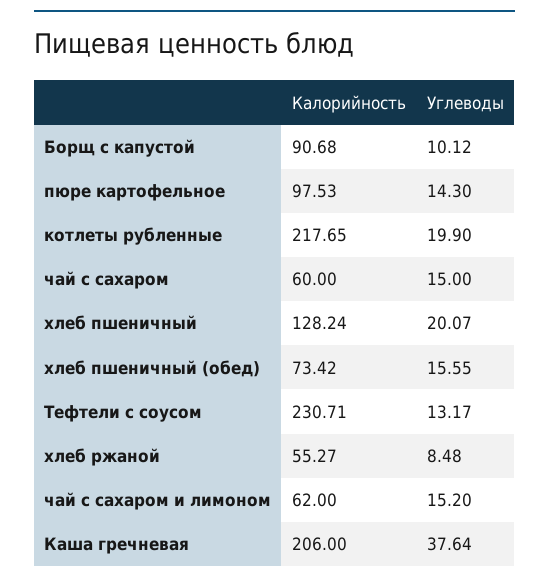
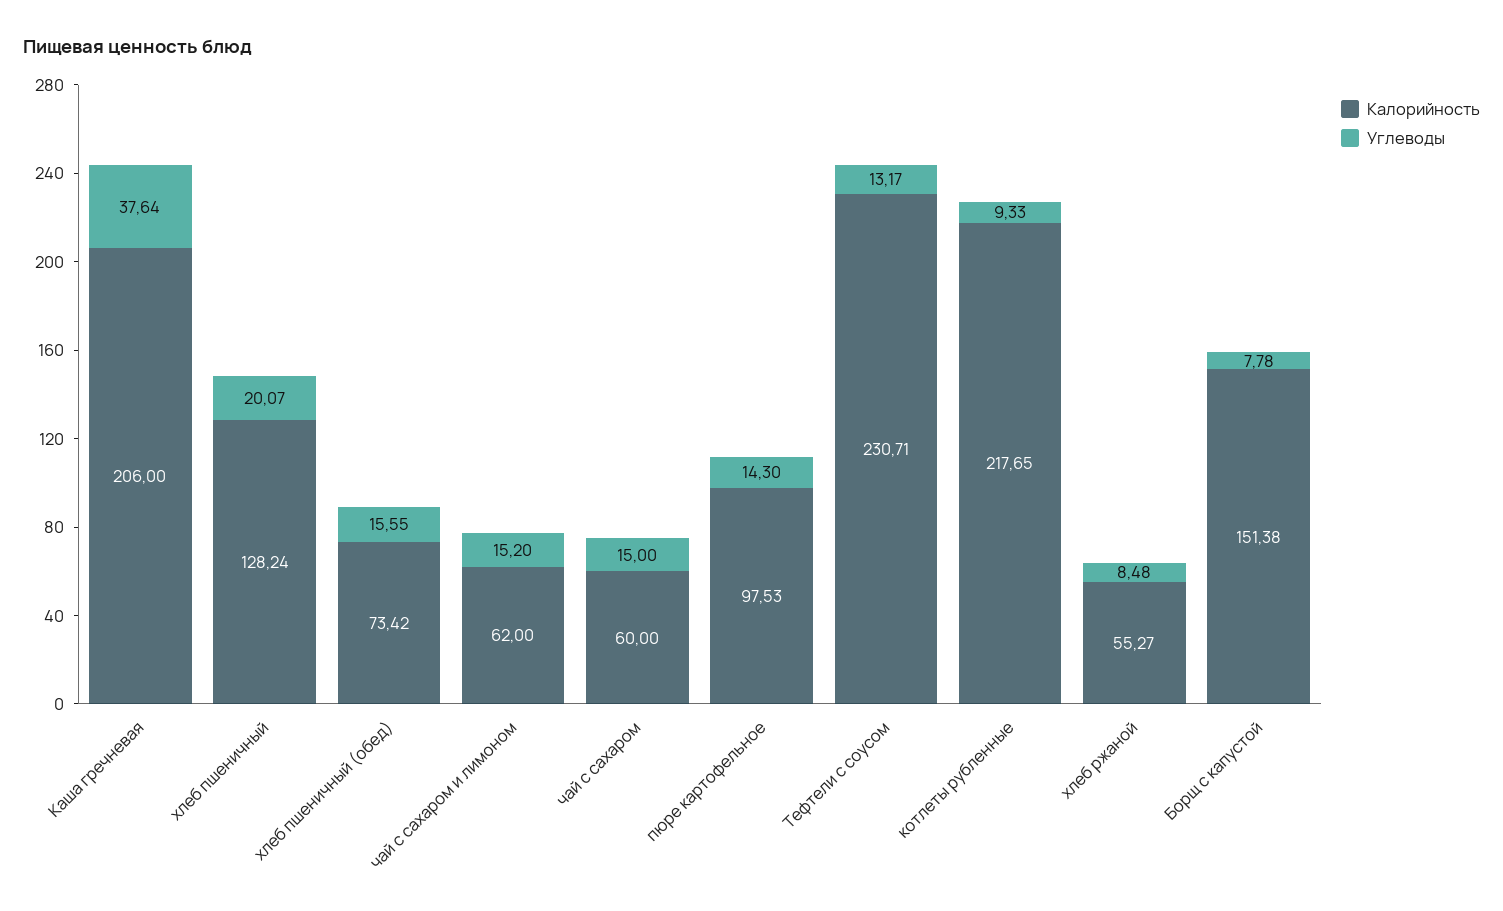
  {
    "Калорийность": {
-     "Борщ с капустой": 90.68,
+     "Борщ с капустой": 151.38,
      "пюре картофельное": 97.53,
      "котлеты рубленные": 217.65,
      "чай с сахаром": 60,
      "хлеб пшеничный": 128.24,
      "хлеб пшеничный (обед)": 73.42,
      "Тефтели с соусом": 230.71,
      "хлеб ржаной": 55.27,
      "чай с сахаром и лимоном": 62,
      "Каша гречневая": 206
    },
    "Углеводы": {
-     "Борщ с капустой": 10.12,
+     "Борщ с капустой": 7.78,
      "пюре картофельное": 14.3,
-     "котлеты рубленные": 19.9,
+     "котлеты рубленные": 9.33,
      "чай с сахаром": 15,
      "хлеб пшеничный": 20.07,
      "хлеб пшеничный (обед)": 15.55,
      "Тефтели с соусом": 13.17,
      "хлеб ржаной": 8.48,
      "чай с сахаром и лимоном": 15.2,
      "Каша гречневая": 37.64
    }
  }

